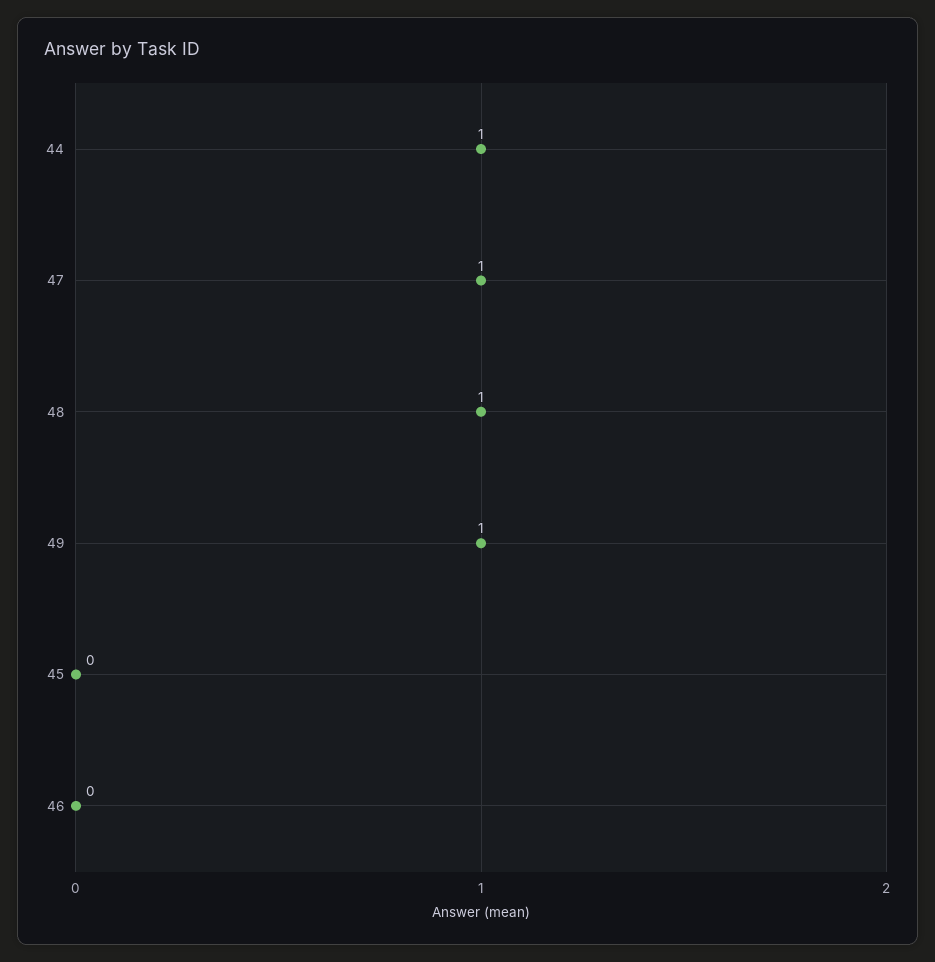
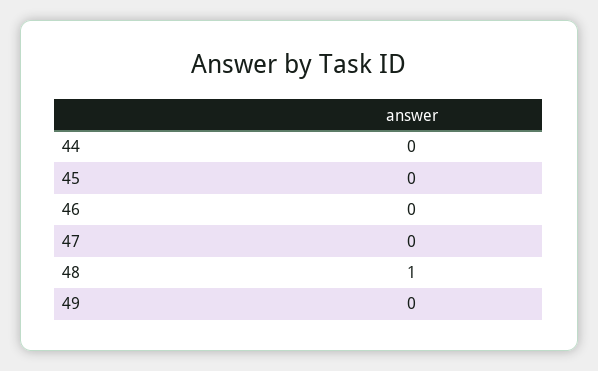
  {
-   "44": 1,
+   "44": 0,
-   "47": 1,
+   "47": 0,
    "48": 1,
-   "49": 1,
+   "49": 0,
    "45": 0,
    "46": 0
  }

